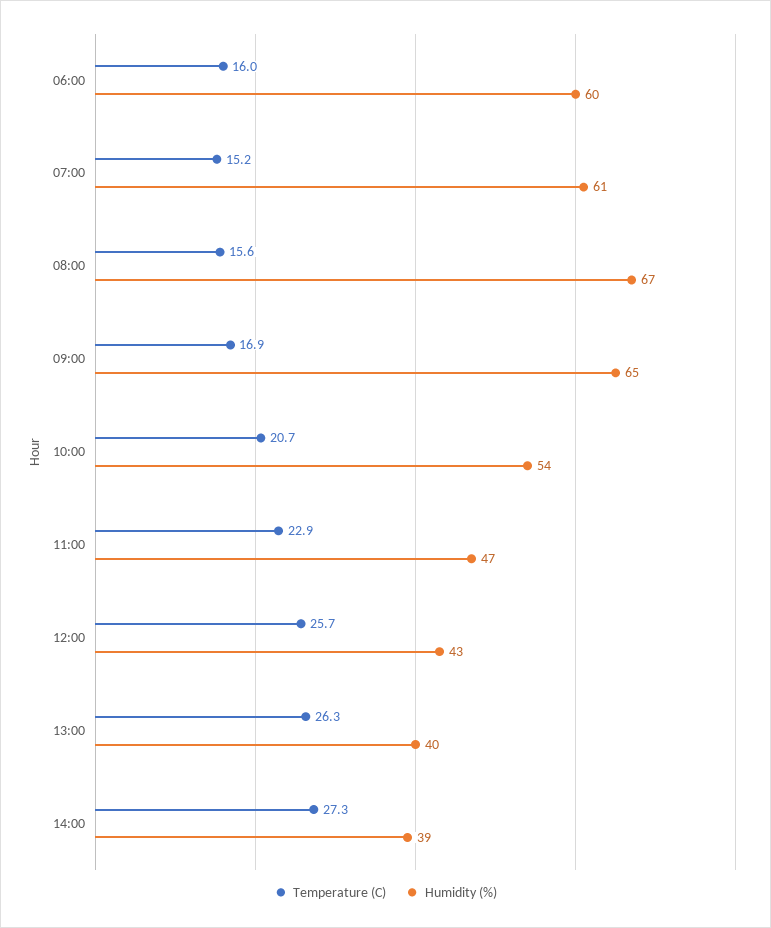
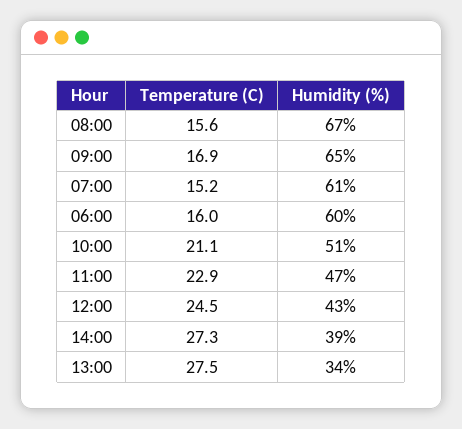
  {
    "Temperature (C)": {
      "06:00": 16,
      "07:00": 15.2,
      "08:00": 15.6,
      "09:00": 16.9,
-     "10:00": 20.7,
+     "10:00": 21.1,
      "11:00": 22.9,
-     "12:00": 25.7,
+     "12:00": 24.5,
-     "13:00": 26.3,
+     "13:00": 27.5,
      "14:00": 27.3
    },
    "Humidity (%)": {
      "06:00": 60,
      "07:00": 61,
      "08:00": 67,
      "09:00": 65,
-     "10:00": 54,
+     "10:00": 51,
      "11:00": 47,
      "12:00": 43,
-     "13:00": 40,
+     "13:00": 34,
      "14:00": 39
    }
  }

